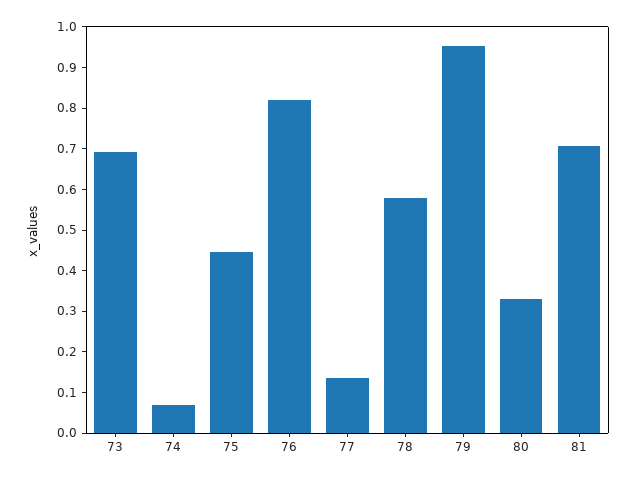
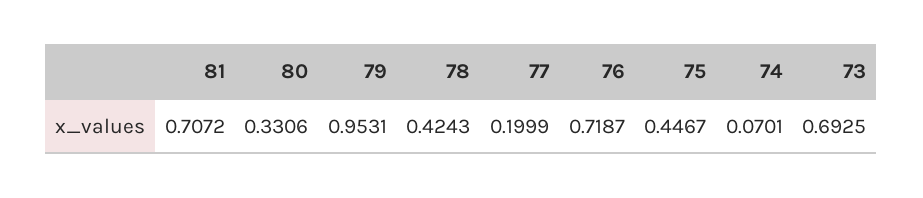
  {
    "73": 0.6925,
    "74": 0.0701,
    "75": 0.4467,
-   "76": 0.82,
+   "76": 0.7187,
-   "77": 0.14,
+   "77": 0.1999,
-   "78": 0.58,
+   "78": 0.4243,
    "79": 0.9531,
    "80": 0.3306,
    "81": 0.7072
  }

